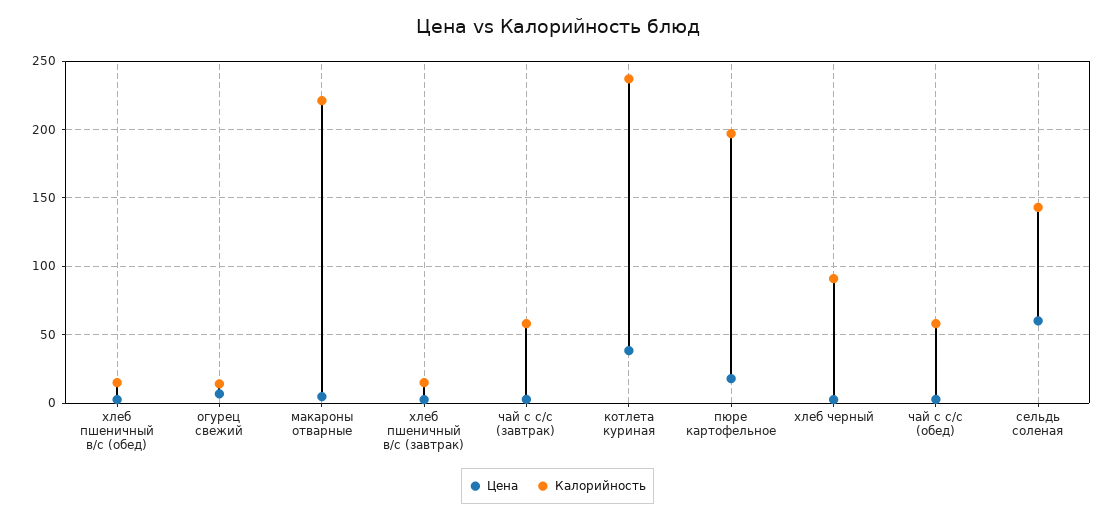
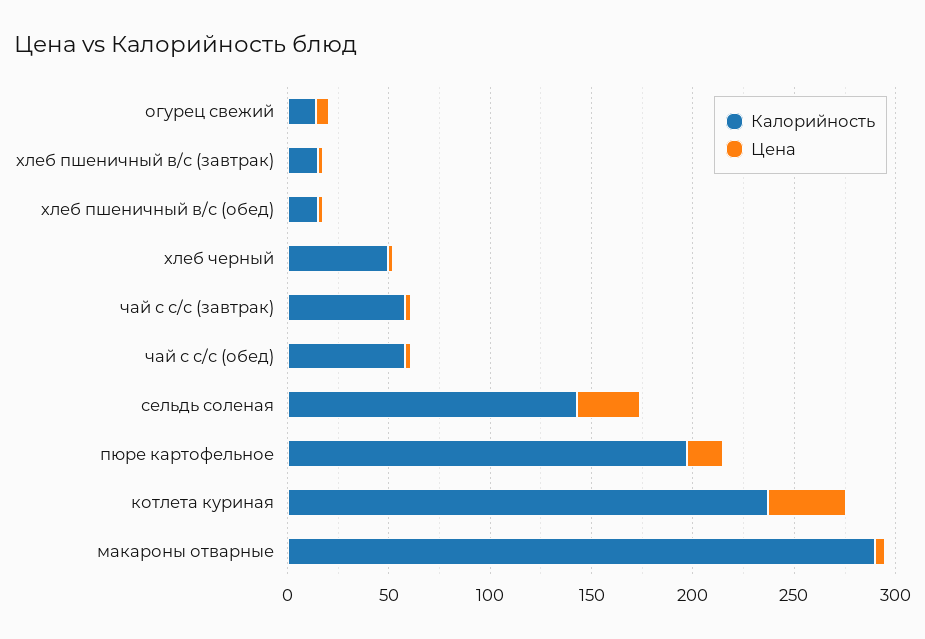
  {
    "Цена": {
      "хлеб пшеничный в/с (обед)": 0,
      "огурец свежий": 5,
      "макароны отварные": 5,
      "хлеб пшеничный в/с (завтрак)": 0,
      "чай с с/с (завтрак)": 5,
      "котлета куриная": 40,
      "пюре картофельное": 20,
      "хлеб черный": 0,
      "чай с с/с (обед)": 5,
-     "сельдь соленая": 60
+     "сельдь соленая": 30
    },
    "Калорийность": {
      "хлеб пшеничный в/с (обед)": 15,
      "огурец свежий": 15,
-     "макароны отварные": 220,
+     "макароны отварные": 290,
      "хлеб пшеничный в/с (завтрак)": 15,
      "чай с с/с (завтрак)": 60,
      "котлета куриная": 235,
      "пюре картофельное": 195,
-     "хлеб черный": 90,
+     "хлеб черный": 50,
      "чай с с/с (обед)": 60,
      "сельдь соленая": 145
    }
  }

